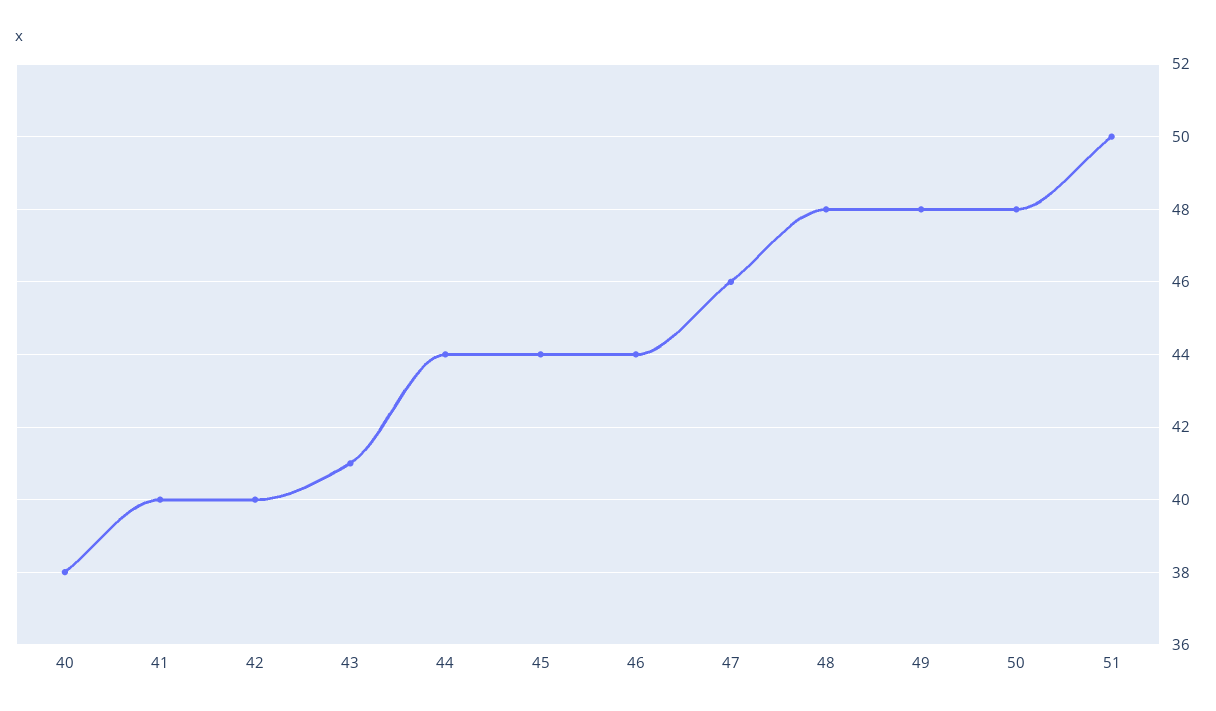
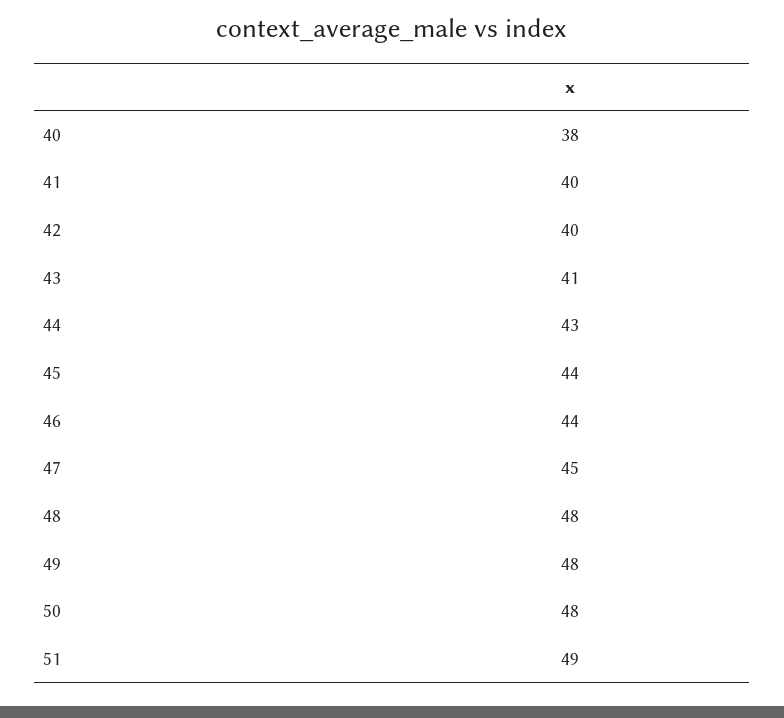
  {
    "40": 38,
    "41": 40,
    "42": 40,
    "43": 41,
-   "44": 44,
+   "44": 43,
    "45": 44,
    "46": 44,
-   "47": 46,
+   "47": 45,
    "48": 48,
    "49": 48,
    "50": 48,
-   "51": 50
+   "51": 49
  }

